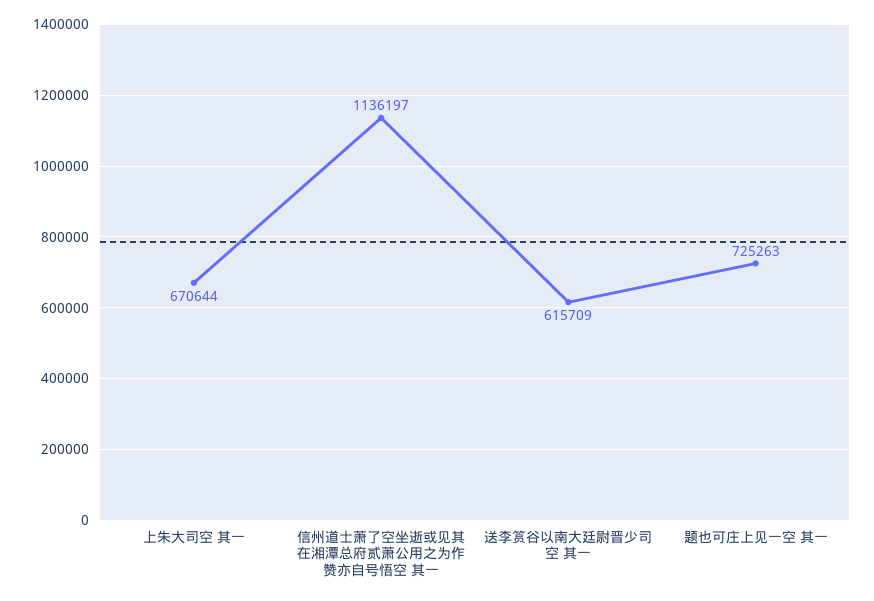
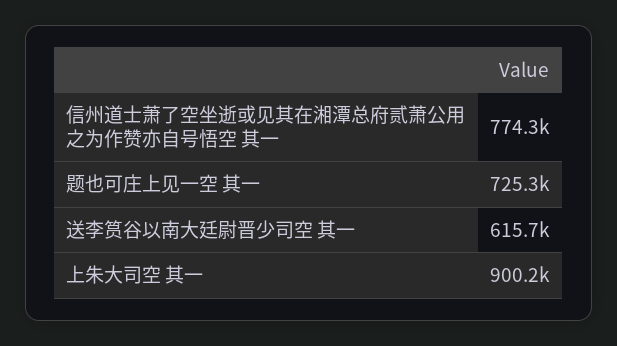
  {
-   "上朱大司空 其一": 670644,
+   "上朱大司空 其一": 900200,
-   "信州道士萧了空坐逝或见其在湘潭总府贰萧公用之为作赞亦自号悟空 其一": 1136197,
+   "信州道士萧了空坐逝或见其在湘潭总府贰萧公用之为作赞亦自号悟空 其一": 774300,
    "送李筼谷以南大廷尉晋少司空 其一": 615709,
    "题也可庄上见一空 其一": 725263
  }

